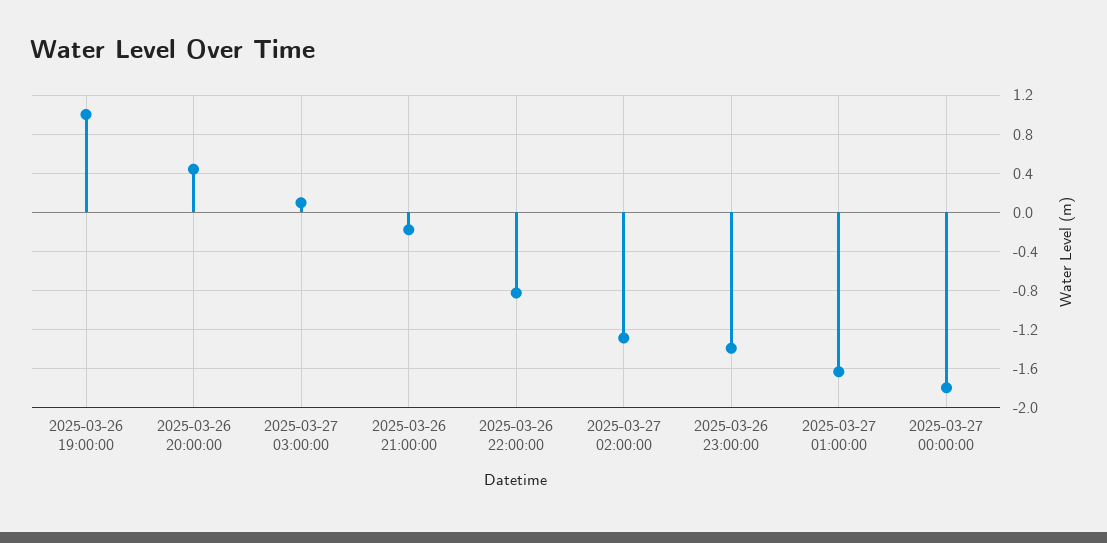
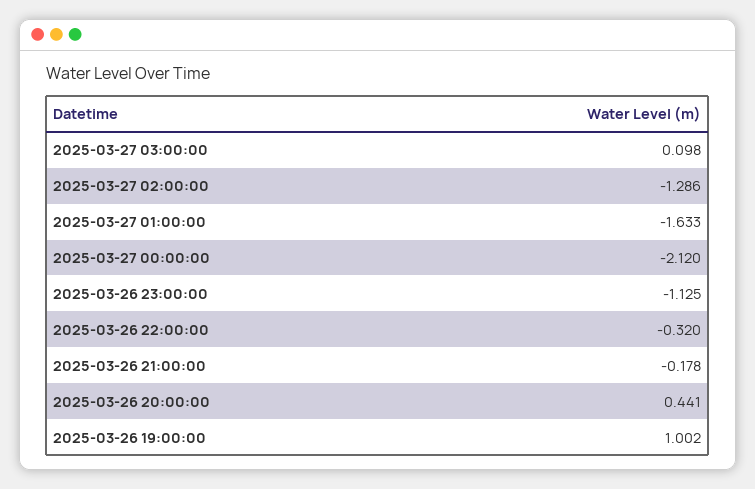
  {
    "2025-03-26 19:00:00": 1.002,
    "2025-03-26 20:00:00": 0.441,
    "2025-03-27 03:00:00": 0.098,
    "2025-03-26 21:00:00": -0.178,
-   "2025-03-26 22:00:00": -0.8,
+   "2025-03-26 22:00:00": -0.32,
    "2025-03-27 02:00:00": -1.286,
-   "2025-03-26 23:00:00": -1.4,
+   "2025-03-26 23:00:00": -1.125,
    "2025-03-27 01:00:00": -1.633,
-   "2025-03-27 00:00:00": -1.8
+   "2025-03-27 00:00:00": -2.12
  }

